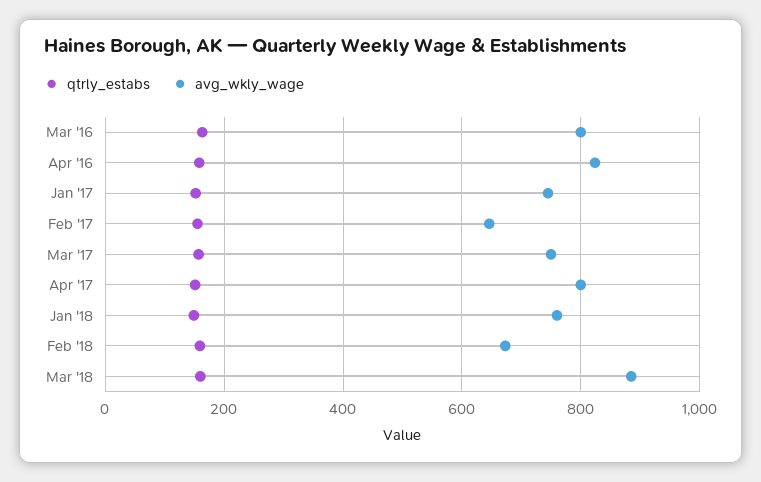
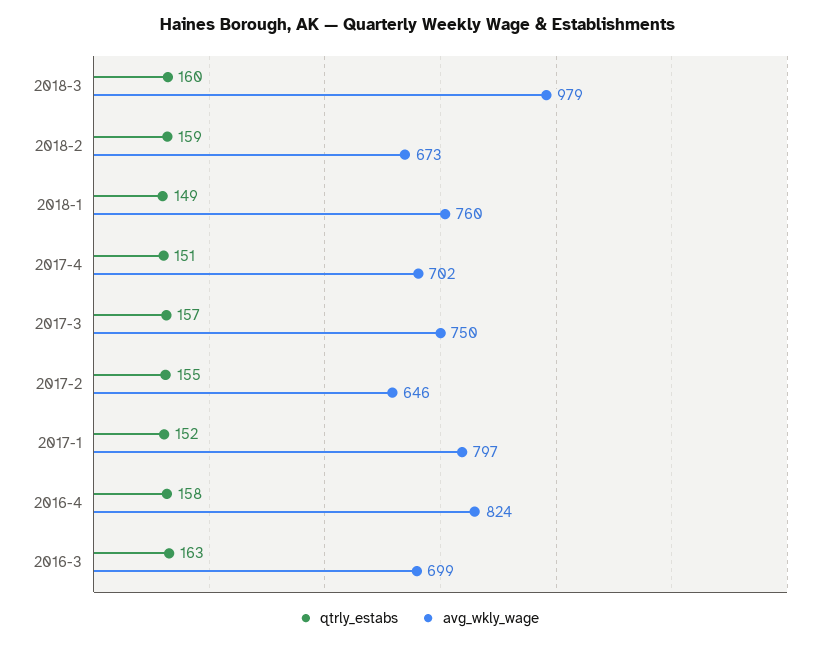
  {
    "qtrly_estabs": {
      "Mar '16": 163,
      "Apr '16": 158,
      "Jan '17": 152,
      "Feb '17": 155,
      "Mar '17": 157,
      "Apr '17": 151,
      "Jan '18": 149,
      "Feb '18": 159,
      "Mar '18": 160
    },
    "avg_wkly_wage": {
-     "Mar '16": 800,
+     "Mar '16": 699,
      "Apr '16": 824,
-     "Jan '17": 740,
+     "Jan '17": 797,
      "Feb '17": 646,
      "Mar '17": 750,
-     "Apr '17": 800,
+     "Apr '17": 702,
      "Jan '18": 760,
      "Feb '18": 673,
-     "Mar '18": 880
+     "Mar '18": 979
    }
  }

